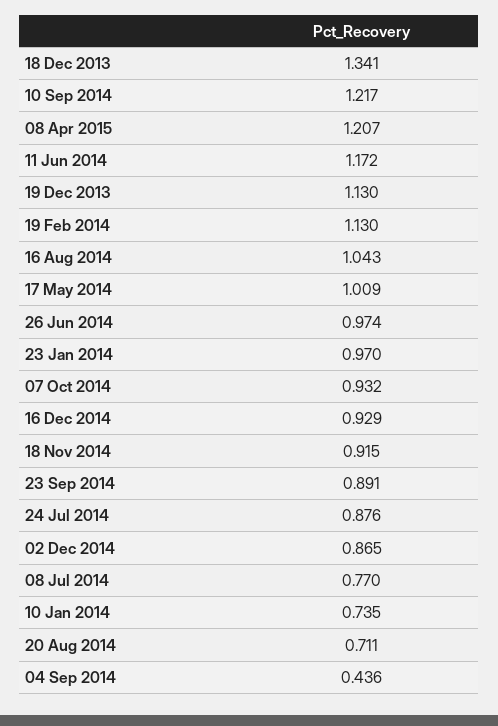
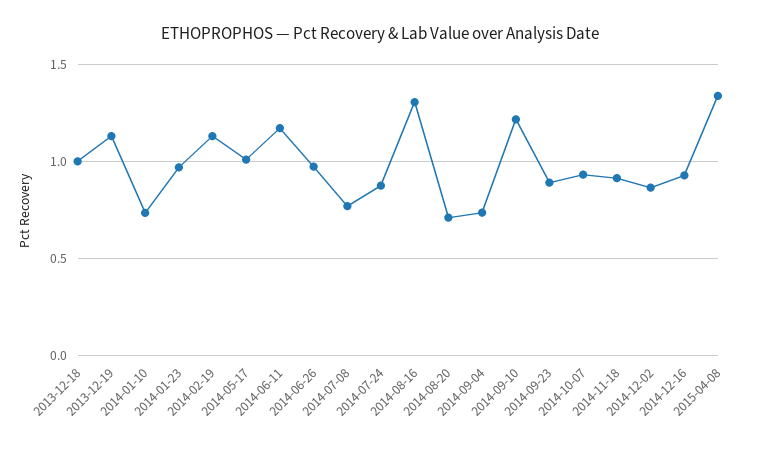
  {
-   "18 Dec 2013": 1.341,
+   "18 Dec 2013": 1,
    "10 Sep 2014": 1.217,
-   "08 Apr 2015": 1.207,
+   "08 Apr 2015": 1.35,
    "11 Jun 2014": 1.172,
    "19 Dec 2013": 1.13,
    "19 Feb 2014": 1.13,
-   "16 Aug 2014": 1.043,
+   "16 Aug 2014": 1.3,
    "17 May 2014": 1.009,
    "26 Jun 2014": 0.974,
    "23 Jan 2014": 0.97,
    "07 Oct 2014": 0.932,
    "16 Dec 2014": 0.929,
    "18 Nov 2014": 0.915,
    "23 Sep 2014": 0.891,
    "24 Jul 2014": 0.876,
    "02 Dec 2014": 0.865,
    "08 Jul 2014": 0.77,
    "10 Jan 2014": 0.735,
    "20 Aug 2014": 0.711,
-   "04 Sep 2014": 0.436
+   "04 Sep 2014": 0.75
  }

